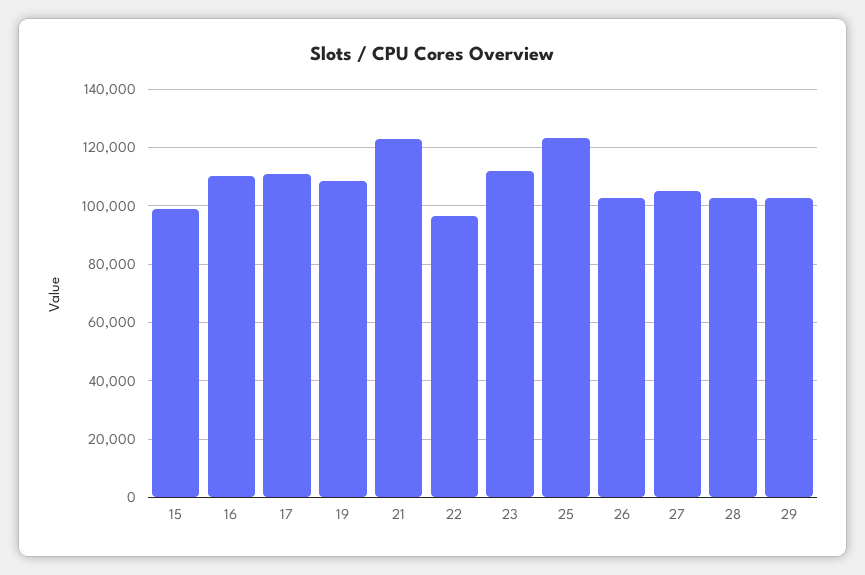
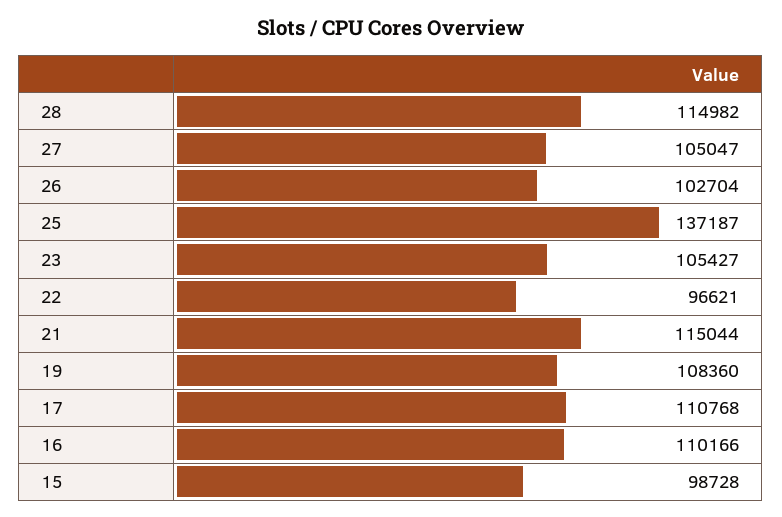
  {
    "15": 98728,
    "16": 110166,
    "17": 110768,
    "19": 108360,
-   "21": 122500,
+   "21": 115044,
    "22": 96621,
-   "23": 112500,
+   "23": 105427,
-   "25": 122500,
+   "25": 137187,
    "26": 102704,
    "27": 105047,
-   "28": 102500,
+   "28": 114982
-   "29": 102500
  }

